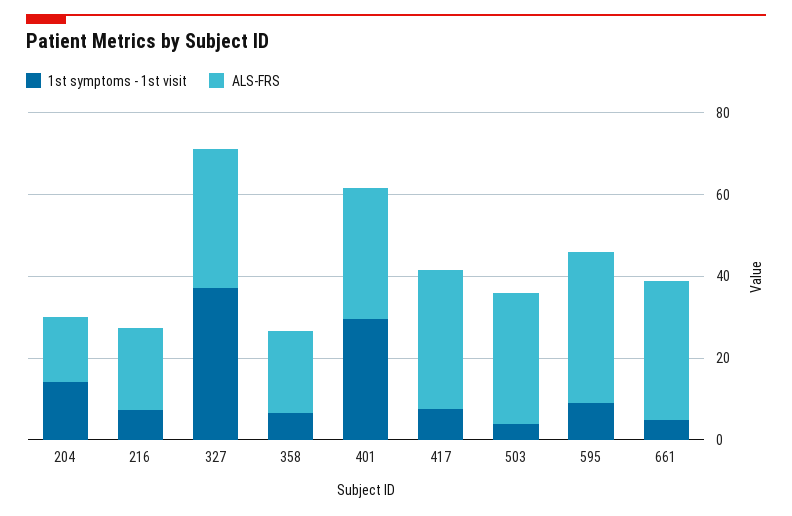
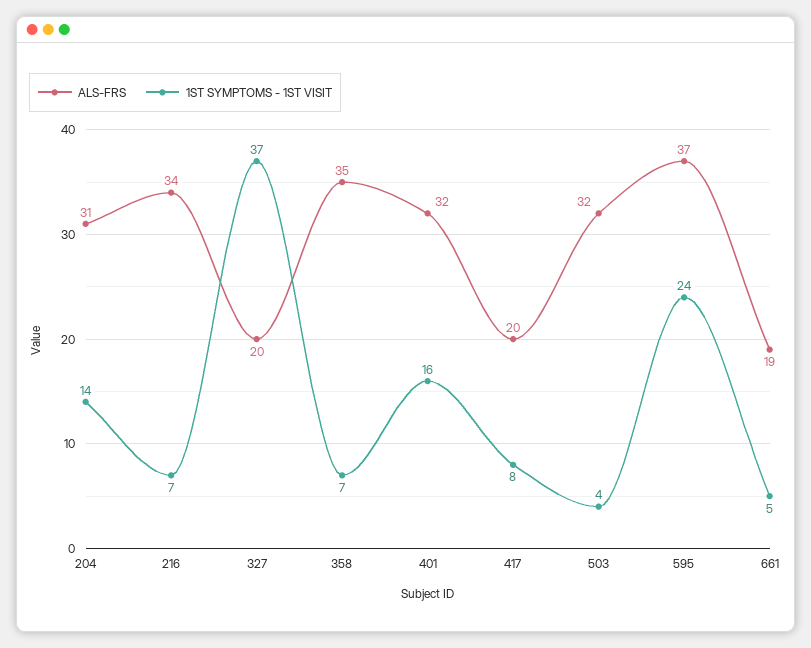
  {
    "1st symptoms - 1st visit": {
      "204": 14,
      "216": 7,
      "327": 37,
      "358": 7,
-     "401": 30,
+     "401": 16,
      "417": 8,
      "503": 4,
-     "595": 10,
+     "595": 24,
      "661": 5
    },
    "ALS-FRS": {
-     "204": 15,
+     "204": 31,
-     "216": 20,
+     "216": 34,
-     "327": 35,
+     "327": 20,
-     "358": 20,
+     "358": 35,
      "401": 32,
-     "417": 35,
+     "417": 20,
      "503": 32,
      "595": 37,
-     "661": 35
+     "661": 19
    }
  }

